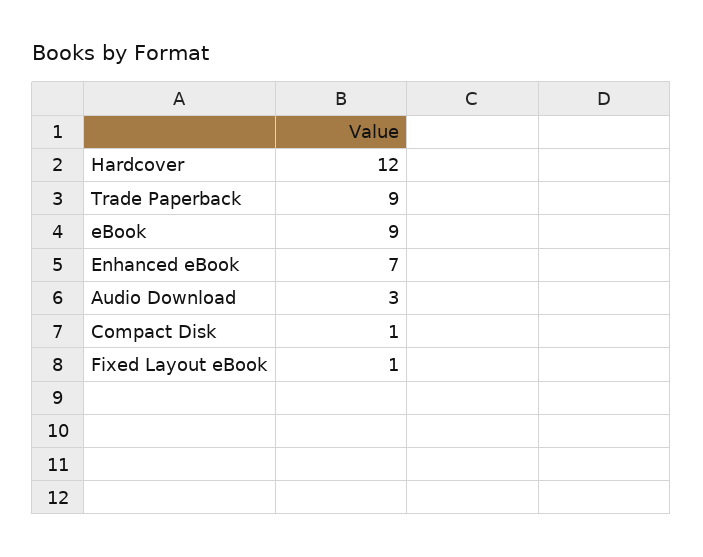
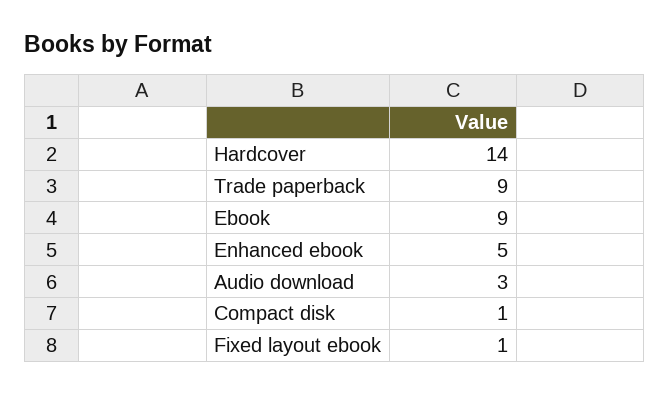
  {
-   "Hardcover": 12,
+   "Hardcover": 14,
    "Trade Paperback": 9,
    "eBook": 9,
-   "Enhanced eBook": 7,
+   "Enhanced eBook": 5,
    "Audio Download": 3,
    "Compact Disk": 1,
    "Fixed Layout eBook": 1
  }

